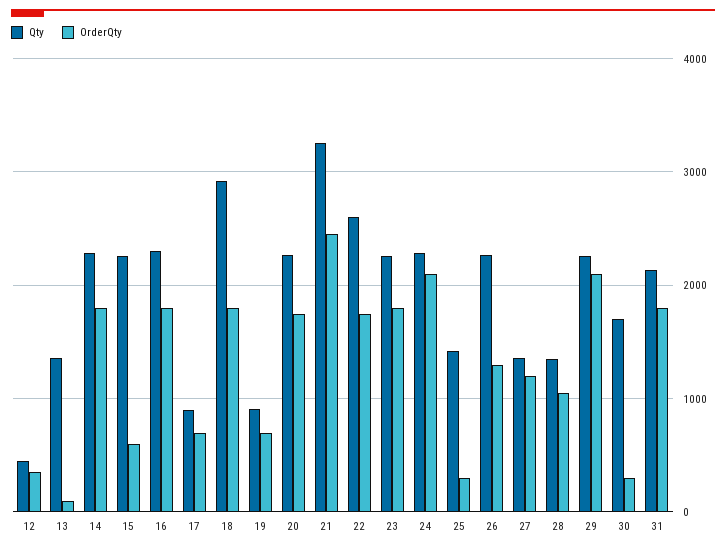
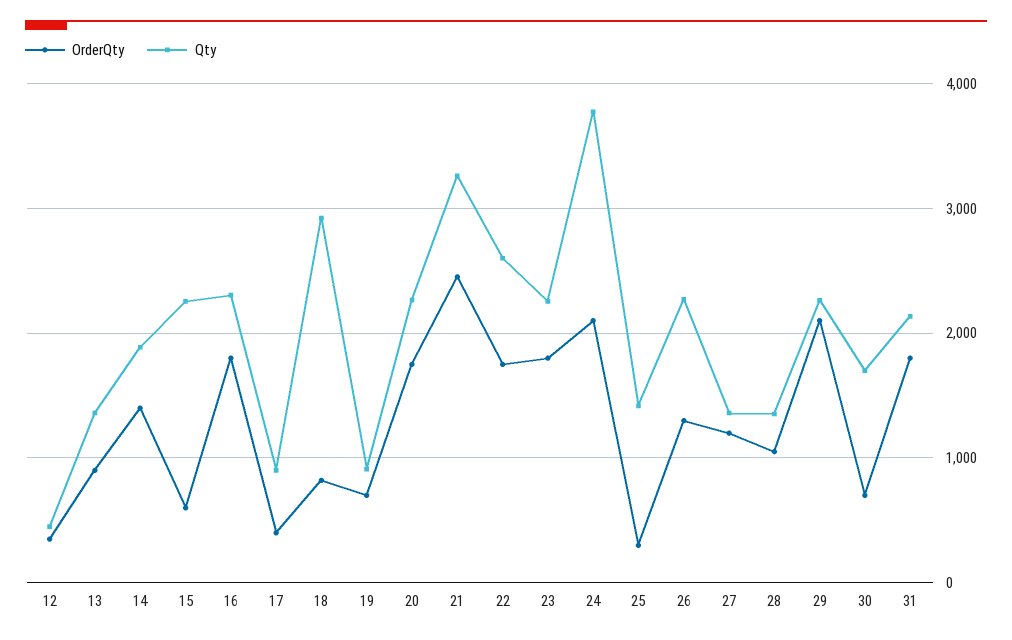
  {
    "Qty": {
      "12": 500,
      "13": 1400,
-     "14": 2300,
+     "14": 1900,
      "15": 2300,
      "16": 2300,
      "17": 900,
      "18": 2900,
      "19": 900,
      "20": 2300,
      "21": 3300,
      "22": 2600,
      "23": 2300,
-     "24": 2300,
+     "24": 3800,
      "25": 1400,
      "26": 2300,
      "27": 1400,
      "28": 1400,
      "29": 2300,
      "30": 1700,
      "31": 2100
    },
    "OrderQty": {
      "12": 400,
-     "13": 100,
+     "13": 900,
-     "14": 1800,
+     "14": 1400,
      "15": 600,
      "16": 1800,
-     "17": 700,
+     "17": 400,
-     "18": 1800,
+     "18": 800,
      "19": 700,
      "20": 1800,
      "21": 2500,
      "22": 1800,
      "23": 1800,
      "24": 2100,
      "25": 300,
      "26": 1300,
      "27": 1200,
      "28": 1100,
      "29": 2100,
-     "30": 300,
+     "30": 700,
      "31": 1800
    }
  }

